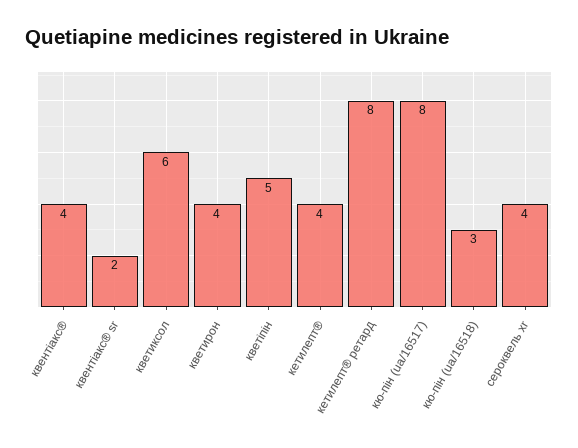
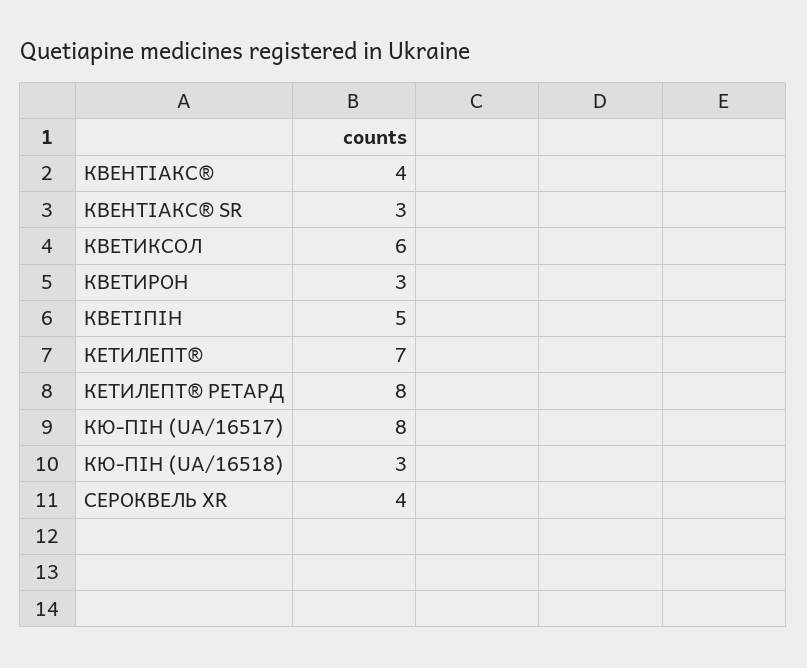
  {
    "квентіакс®": 4,
-   "квентіакс® sr": 2,
+   "квентіакс® sr": 3,
    "кветиксол": 6,
-   "кветирон": 4,
+   "кветирон": 3,
    "кветіпін": 5,
-   "кетилепт®": 4,
+   "кетилепт®": 7,
    "кетилепт® ретард": 8,
    "кю-пін (ua/16517)": 8,
    "кю-пін (ua/16518)": 3,
    "сероквель xr": 4
  }

